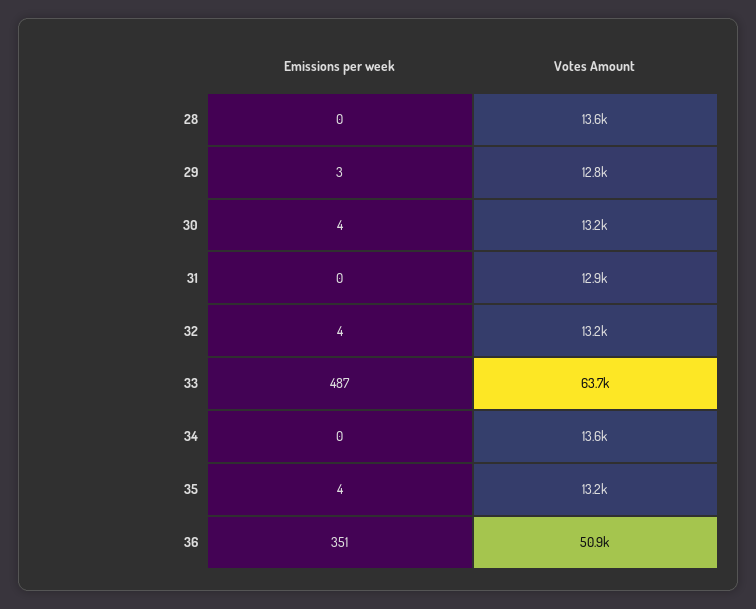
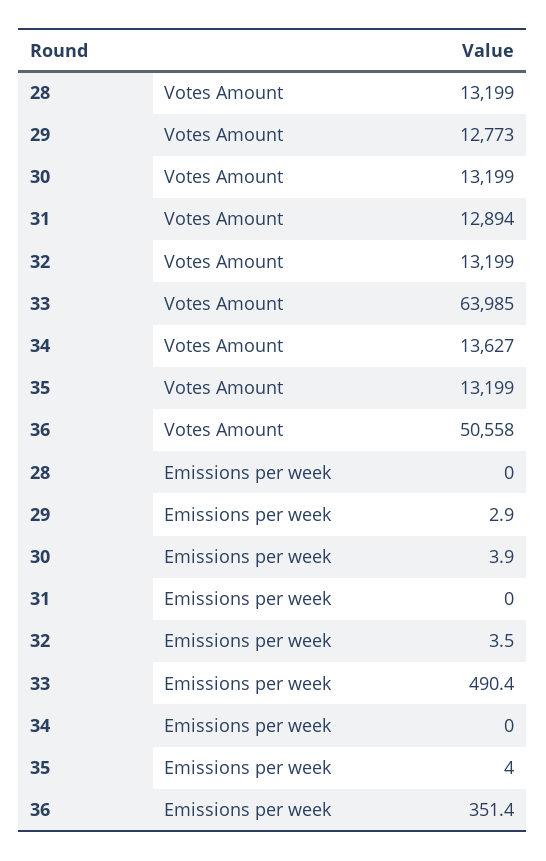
  {
    "Emissions per week": {
      "28": 0,
      "29": 2.9,
      "30": 3.9,
      "31": 0,
      "32": 3.5,
-     "33": 487,
+     "33": 490.4,
      "34": 0,
      "35": 4,
      "36": 351.4
    },
    "Votes Amount": {
-     "28": 13600,
+     "28": 13199,
      "29": 12773,
      "30": 13199,
      "31": 12894,
      "32": 13199,
-     "33": 63700,
+     "33": 63985,
      "34": 13627,
      "35": 13199,
-     "36": 50900
+     "36": 50558
    }
  }

